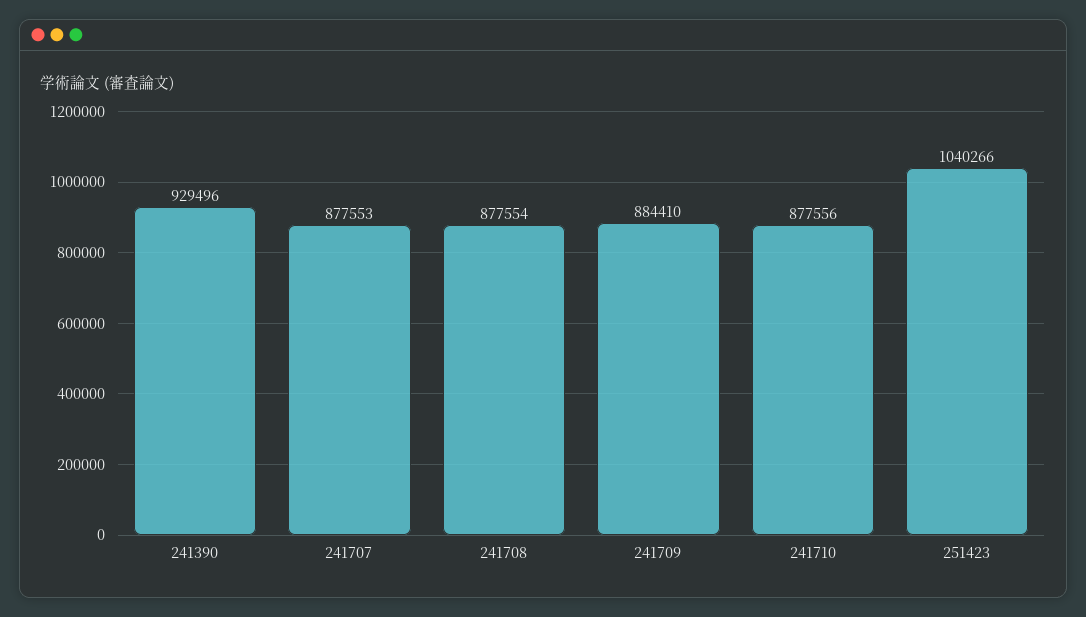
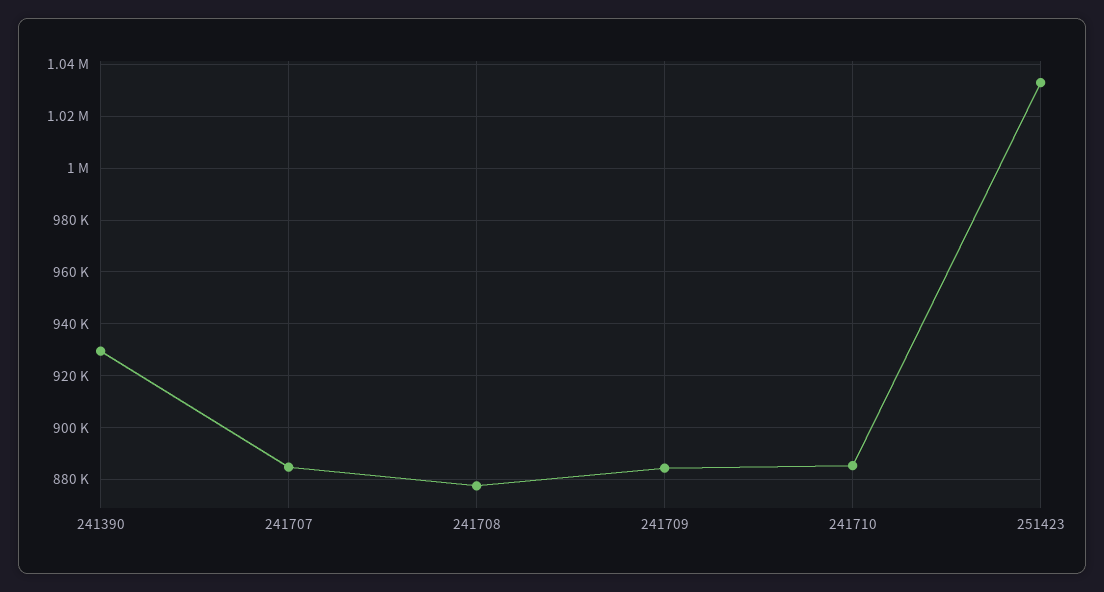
  {
    "241390": 929496,
-   "241707": 877553,
+   "241707": 885000,
    "241708": 877554,
    "241709": 884410,
-   "241710": 877556,
+   "241710": 885000,
-   "251423": 1040266
+   "251423": 1032500
  }

